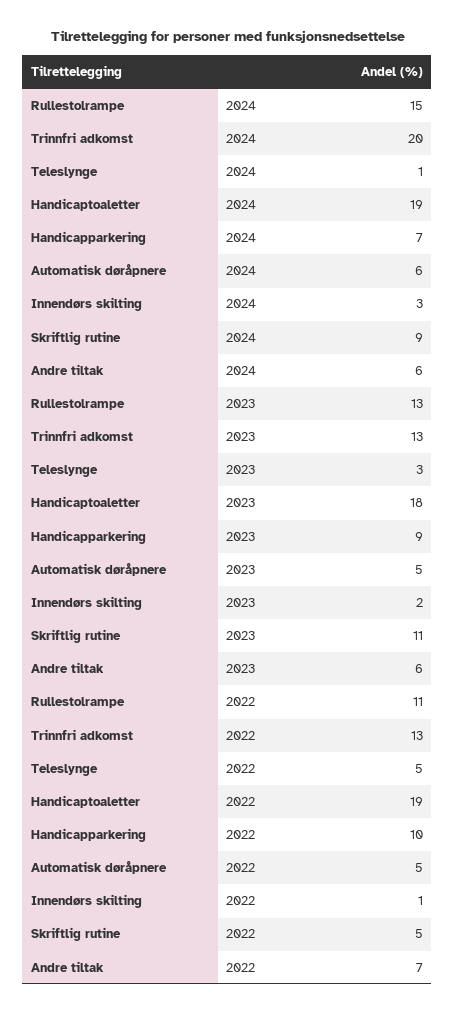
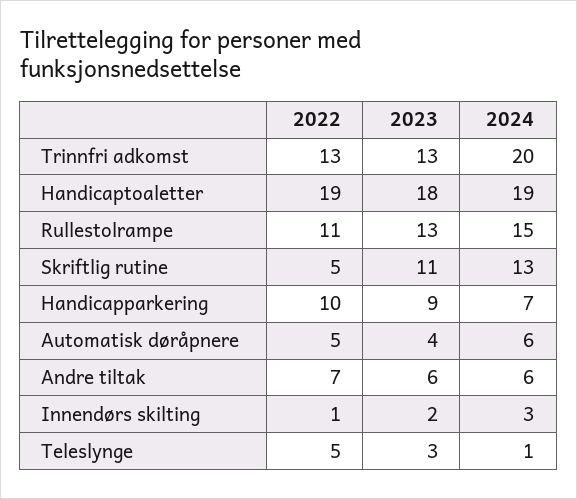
  {
    "Rullestolrampe": {
      "2024": 15,
      "2023": 13,
      "2022": 11
    },
    "Trinnfri adkomst": {
      "2024": 20,
      "2023": 13,
      "2022": 13
    },
    "Teleslynge": {
      "2024": 1,
      "2023": 3,
      "2022": 5
    },
    "Handicaptoaletter": {
      "2024": 19,
      "2023": 18,
      "2022": 19
    },
    "Handicapparkering": {
      "2024": 7,
      "2023": 9,
      "2022": 10
    },
    "Automatisk døråpnere": {
      "2024": 6,
-     "2023": 5,
+     "2023": 4,
      "2022": 5
    },
    "Innendørs skilting": {
      "2024": 3,
      "2023": 2,
      "2022": 1
    },
    "Skriftlig rutine": {
-     "2024": 9,
+     "2024": 13,
      "2023": 11,
      "2022": 5
    },
    "Andre tiltak": {
      "2024": 6,
      "2023": 6,
      "2022": 7
    }
  }

